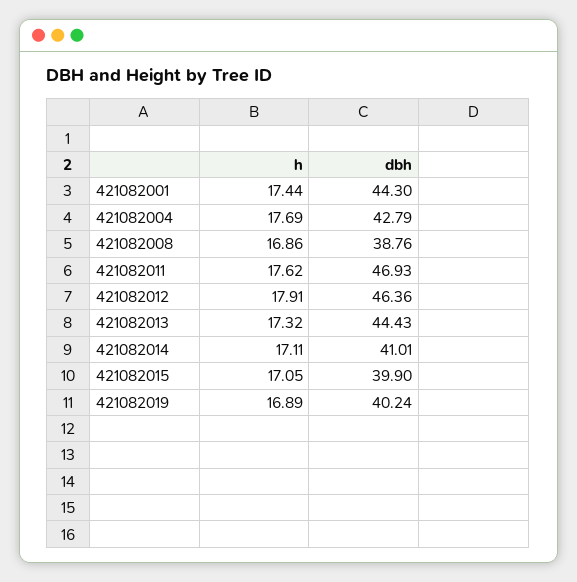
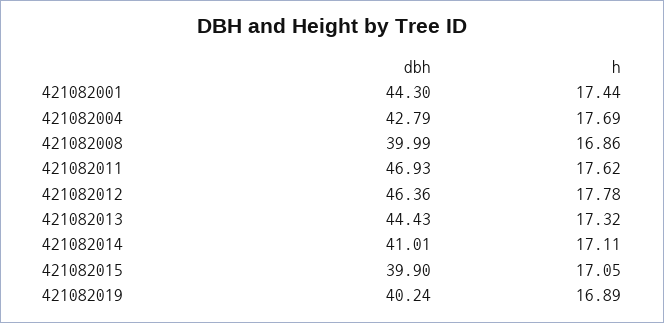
  {
    "h": {
      "421082001": 17.44,
      "421082004": 17.69,
      "421082008": 16.86,
      "421082011": 17.62,
-     "421082012": 17.91,
+     "421082012": 17.78,
      "421082013": 17.32,
      "421082014": 17.11,
      "421082015": 17.05,
      "421082019": 16.89
    },
    "dbh": {
      "421082001": 44.3,
      "421082004": 42.79,
-     "421082008": 38.76,
+     "421082008": 39.99,
      "421082011": 46.93,
      "421082012": 46.36,
      "421082013": 44.43,
      "421082014": 41.01,
      "421082015": 39.9,
      "421082019": 40.24
    }
  }

